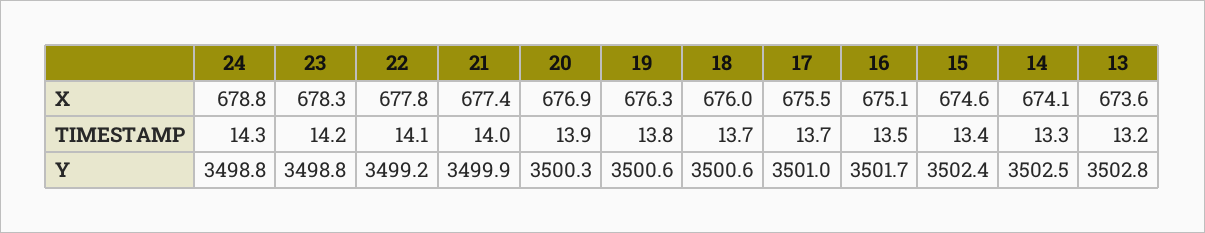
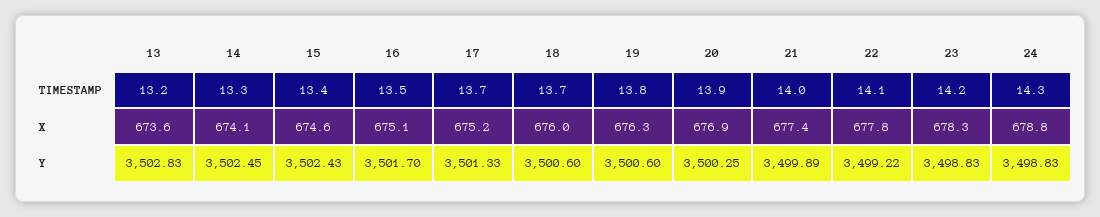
  {
    "24": {
      "X": 678.8,
      "TIMESTAMP": 14.3,
      "Y": 3498.83
    },
    "23": {
      "X": 678.3,
      "TIMESTAMP": 14.2,
      "Y": 3498.83
    },
    "22": {
      "X": 677.8,
      "TIMESTAMP": 14.1,
      "Y": 3499.22
    },
    "21": {
      "X": 677.4,
      "TIMESTAMP": 14,
      "Y": 3499.89
    },
    "20": {
      "X": 676.9,
      "TIMESTAMP": 13.9,
      "Y": 3500.25
    },
    "19": {
      "X": 676.3,
      "TIMESTAMP": 13.8,
      "Y": 3500.6
    },
    "18": {
      "X": 676,
      "TIMESTAMP": 13.7,
      "Y": 3500.6
    },
    "17": {
-     "X": 675.5,
+     "X": 675.2,
      "TIMESTAMP": 13.7,
-     "Y": 3501
+     "Y": 3501.33
    },
    "16": {
      "X": 675.1,
      "TIMESTAMP": 13.5,
      "Y": 3501.7
    },
    "15": {
      "X": 674.6,
      "TIMESTAMP": 13.4,
      "Y": 3502.43
    },
    "14": {
      "X": 674.1,
      "TIMESTAMP": 13.3,
      "Y": 3502.45
    },
    "13": {
      "X": 673.6,
      "TIMESTAMP": 13.2,
      "Y": 3502.83
    }
  }

